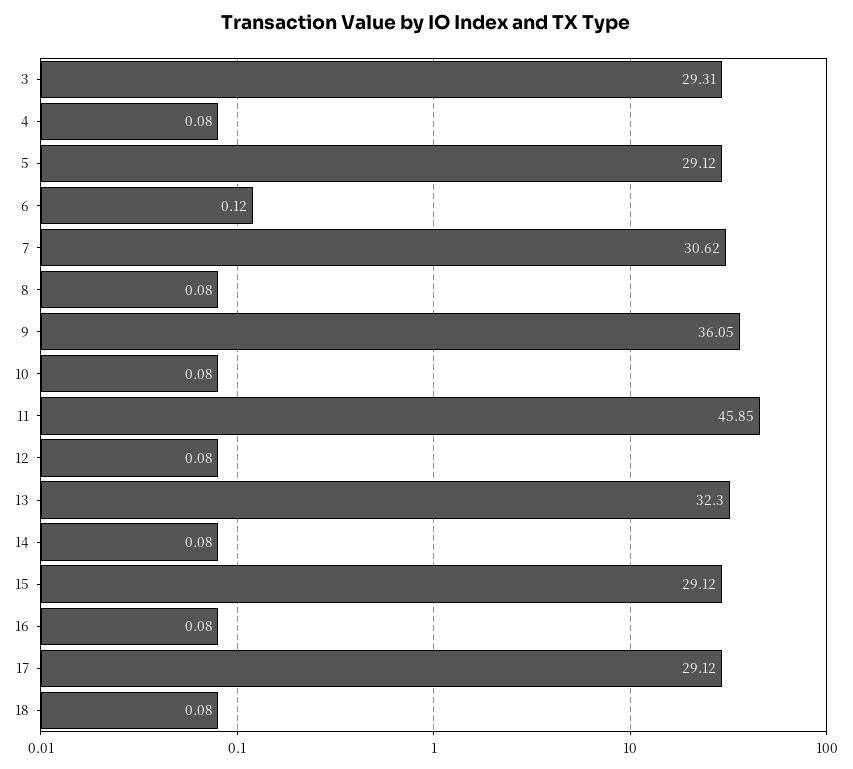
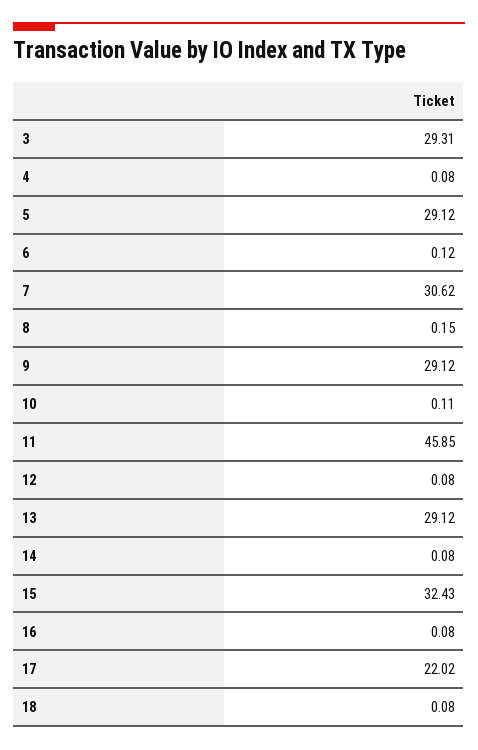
  {
    "3": 29.31,
    "4": 0.08,
    "5": 29.12,
    "6": 0.12,
    "7": 30.62,
-   "8": 0.08,
+   "8": 0.15,
-   "9": 36.05,
+   "9": 29.12,
-   "10": 0.08,
+   "10": 0.11,
    "11": 45.85,
    "12": 0.08,
-   "13": 32.3,
+   "13": 29.12,
    "14": 0.08,
-   "15": 29.12,
+   "15": 32.43,
    "16": 0.08,
-   "17": 29.12,
+   "17": 22.02,
    "18": 0.08
  }

